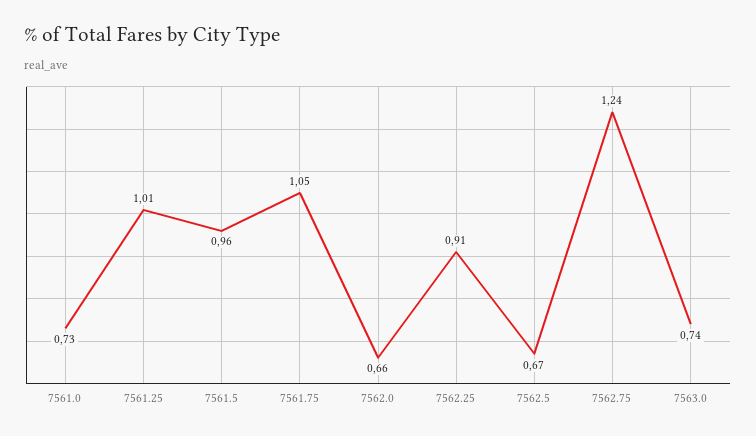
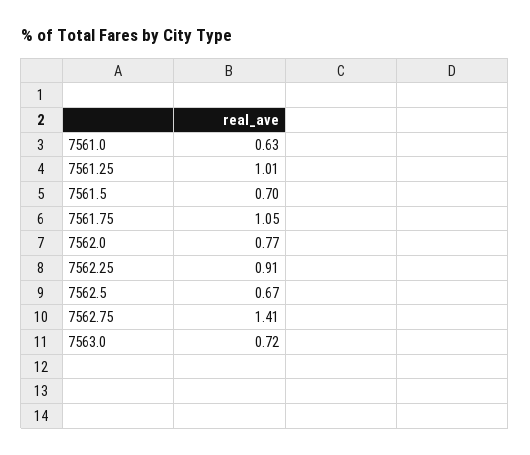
  {
-   "7561.0": 0.73,
+   "7561.0": 0.63,
    "7561.25": 1.01,
-   "7561.5": 0.96,
+   "7561.5": 0.7,
    "7561.75": 1.05,
-   "7562.0": 0.66,
+   "7562.0": 0.77,
    "7562.25": 0.91,
    "7562.5": 0.67,
-   "7562.75": 1.24,
+   "7562.75": 1.41,
-   "7563.0": 0.74
+   "7563.0": 0.72
  }

